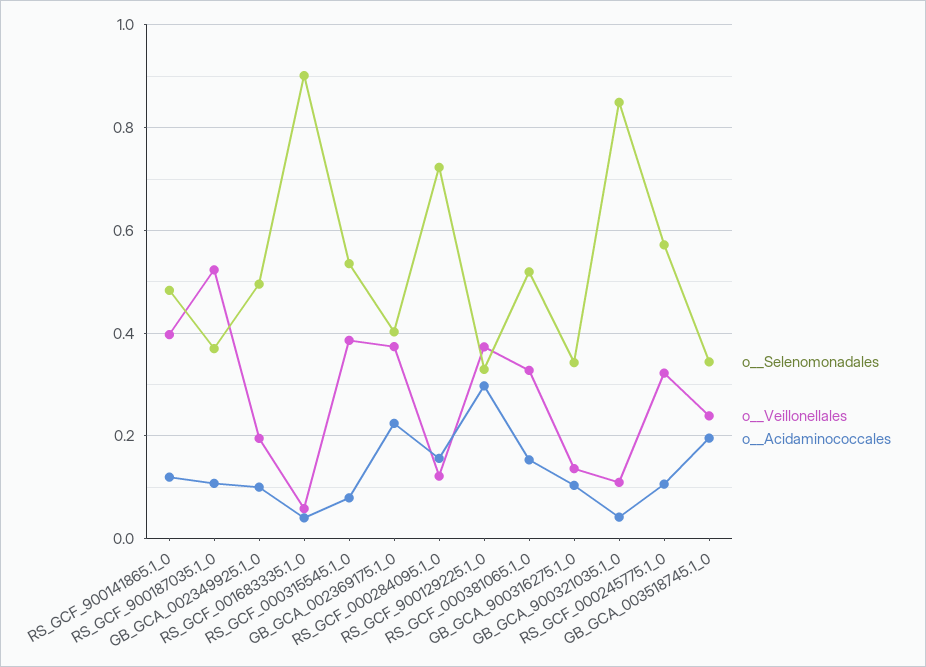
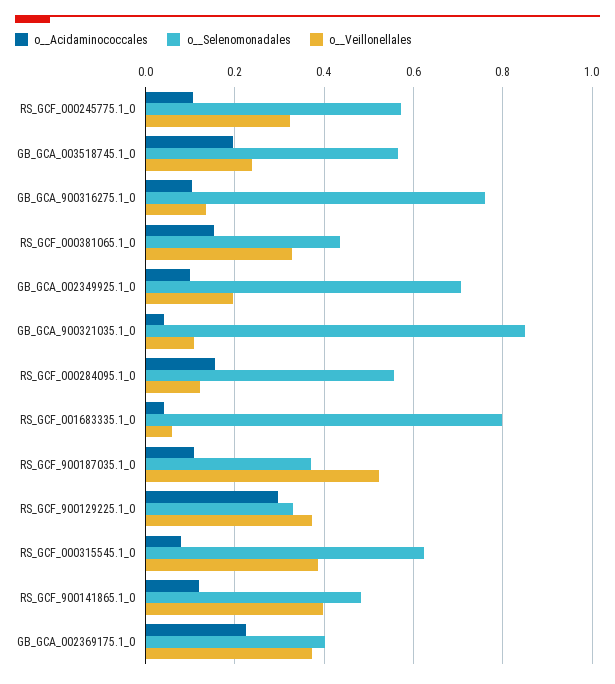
  {
    "o__Selenomonadales": {
      "RS_GCF_900141865.1_0": 0.48,
      "RS_GCF_900187035.1_0": 0.36,
-     "GB_GCA_002349925.1_0": 0.5,
+     "GB_GCA_002349925.1_0": 0.7,
-     "RS_GCF_001683335.1_0": 0.9,
+     "RS_GCF_001683335.1_0": 0.8,
-     "RS_GCF_000315545.1_0": 0.54,
+     "RS_GCF_000315545.1_0": 0.62,
      "GB_GCA_002369175.1_0": 0.4,
-     "RS_GCF_000284095.1_0": 0.72,
+     "RS_GCF_000284095.1_0": 0.56,
      "RS_GCF_900129225.1_0": 0.32,
-     "RS_GCF_000381065.1_0": 0.52,
+     "RS_GCF_000381065.1_0": 0.44,
-     "GB_GCA_900316275.1_0": 0.34,
+     "GB_GCA_900316275.1_0": 0.76,
      "GB_GCA_900321035.1_0": 0.84,
      "RS_GCF_000245775.1_0": 0.58,
-     "GB_GCA_003518745.1_0": 0.34
+     "GB_GCA_003518745.1_0": 0.56
    },
    "o__Veillonellales": {
      "RS_GCF_900141865.1_0": 0.4,
      "RS_GCF_900187035.1_0": 0.52,
      "GB_GCA_002349925.1_0": 0.2,
      "RS_GCF_001683335.1_0": 0.06,
      "RS_GCF_000315545.1_0": 0.38,
      "GB_GCA_002369175.1_0": 0.38,
      "RS_GCF_000284095.1_0": 0.12,
      "RS_GCF_900129225.1_0": 0.38,
      "RS_GCF_000381065.1_0": 0.32,
      "GB_GCA_900316275.1_0": 0.14,
      "GB_GCA_900321035.1_0": 0.1,
      "RS_GCF_000245775.1_0": 0.32,
      "GB_GCA_003518745.1_0": 0.24
    },
    "o__Acidaminococcales": {
      "RS_GCF_900141865.1_0": 0.12,
      "RS_GCF_900187035.1_0": 0.1,
      "GB_GCA_002349925.1_0": 0.1,
      "RS_GCF_001683335.1_0": 0.04,
      "RS_GCF_000315545.1_0": 0.08,
      "GB_GCA_002369175.1_0": 0.22,
      "RS_GCF_000284095.1_0": 0.16,
      "RS_GCF_900129225.1_0": 0.3,
      "RS_GCF_000381065.1_0": 0.16,
      "GB_GCA_900316275.1_0": 0.1,
      "GB_GCA_900321035.1_0": 0.04,
      "RS_GCF_000245775.1_0": 0.1,
      "GB_GCA_003518745.1_0": 0.2
    }
  }

